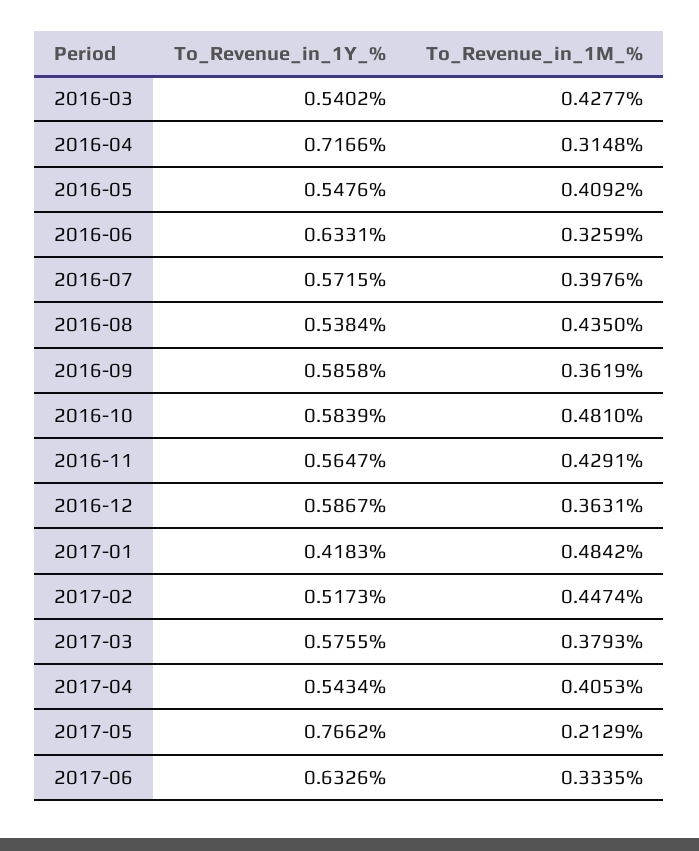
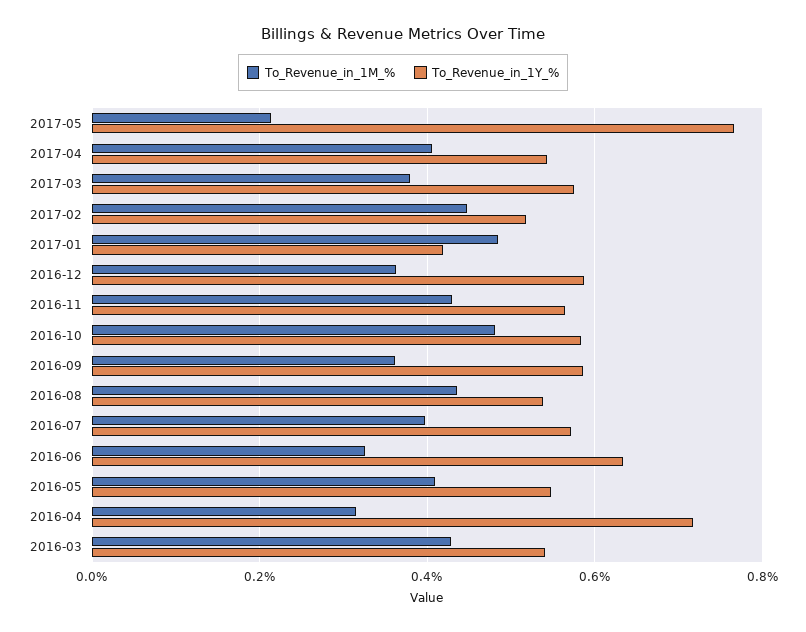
  {
    "To_Revenue_in_1Y_%": {
      "2016-03": 0.5402,
      "2016-04": 0.7166,
      "2016-05": 0.5476,
      "2016-06": 0.6331,
      "2016-07": 0.5715,
      "2016-08": 0.5384,
      "2016-09": 0.5858,
      "2016-10": 0.5839,
      "2016-11": 0.5647,
      "2016-12": 0.5867,
      "2017-01": 0.4183,
      "2017-02": 0.5173,
      "2017-03": 0.5755,
      "2017-04": 0.5434,
-     "2017-05": 0.7662,
+     "2017-05": 0.7662
-     "2017-06": 0.6326
    },
    "To_Revenue_in_1M_%": {
      "2016-03": 0.4277,
      "2016-04": 0.3148,
      "2016-05": 0.4092,
      "2016-06": 0.3259,
      "2016-07": 0.3976,
      "2016-08": 0.435,
      "2016-09": 0.3619,
      "2016-10": 0.481,
      "2016-11": 0.4291,
      "2016-12": 0.3631,
      "2017-01": 0.4842,
      "2017-02": 0.4474,
      "2017-03": 0.3793,
      "2017-04": 0.4053,
-     "2017-05": 0.2129,
+     "2017-05": 0.2129
-     "2017-06": 0.3335
    }
  }

